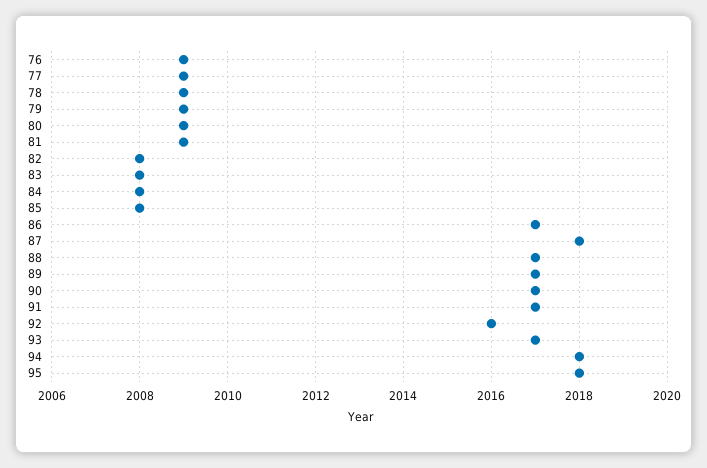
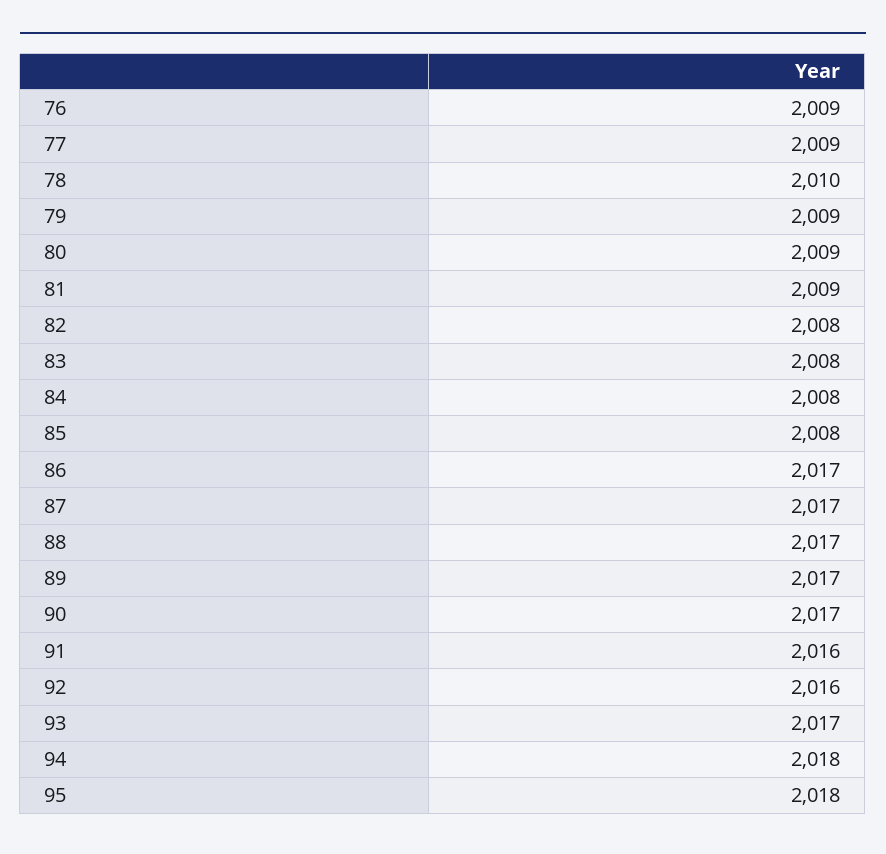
  {
    "76": 2009,
    "77": 2009,
-   "78": 2009,
+   "78": 2010,
    "79": 2009,
    "80": 2009,
    "81": 2009,
    "82": 2008,
    "83": 2008,
    "84": 2008,
    "85": 2008,
    "86": 2017,
-   "87": 2018,
+   "87": 2017,
    "88": 2017,
    "89": 2017,
    "90": 2017,
-   "91": 2017,
+   "91": 2016,
    "92": 2016,
    "93": 2017,
    "94": 2018,
    "95": 2018
  }

